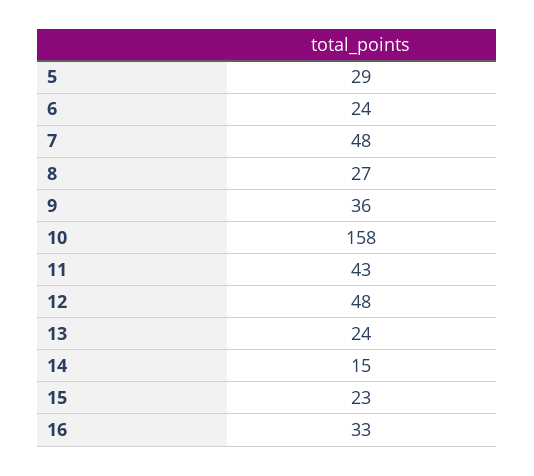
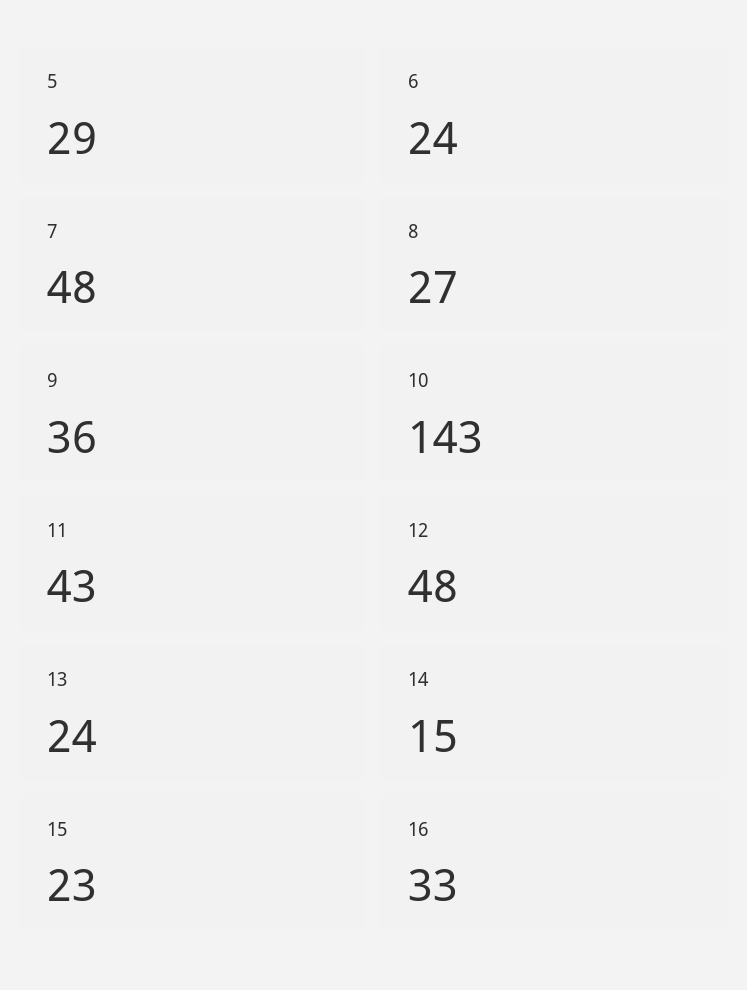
  {
    "5": 29,
    "6": 24,
    "7": 48,
    "8": 27,
    "9": 36,
-   "10": 158,
+   "10": 143,
    "11": 43,
    "12": 48,
    "13": 24,
    "14": 15,
    "15": 23,
    "16": 33
  }

